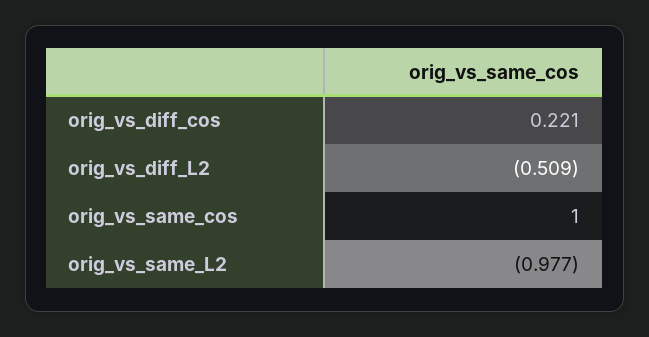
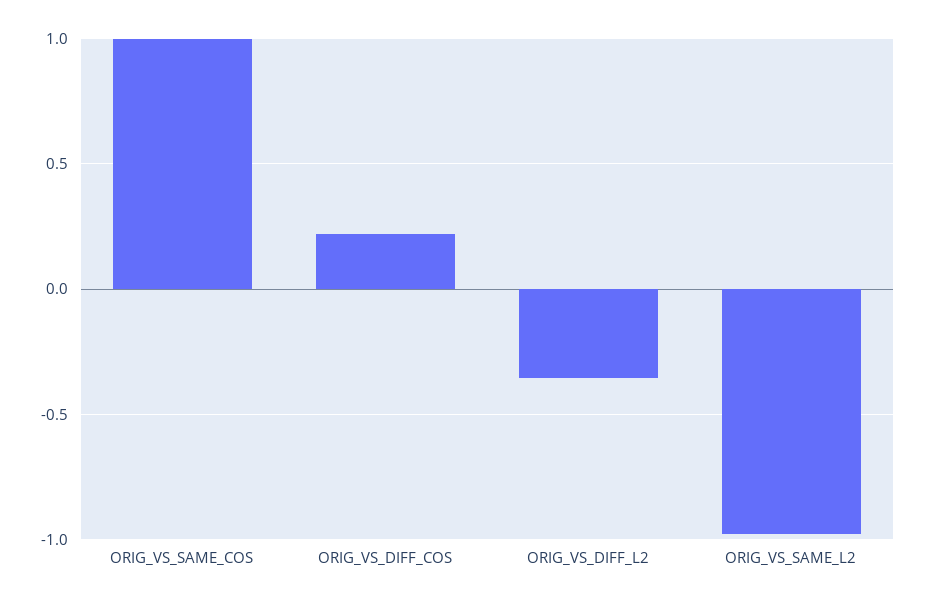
  {
    "orig_vs_diff_cos": 0.221,
-   "orig_vs_diff_L2": -0.509,
+   "orig_vs_diff_L2": -0.35,
    "orig_vs_same_cos": 1,
    "orig_vs_same_L2": -0.977
  }

